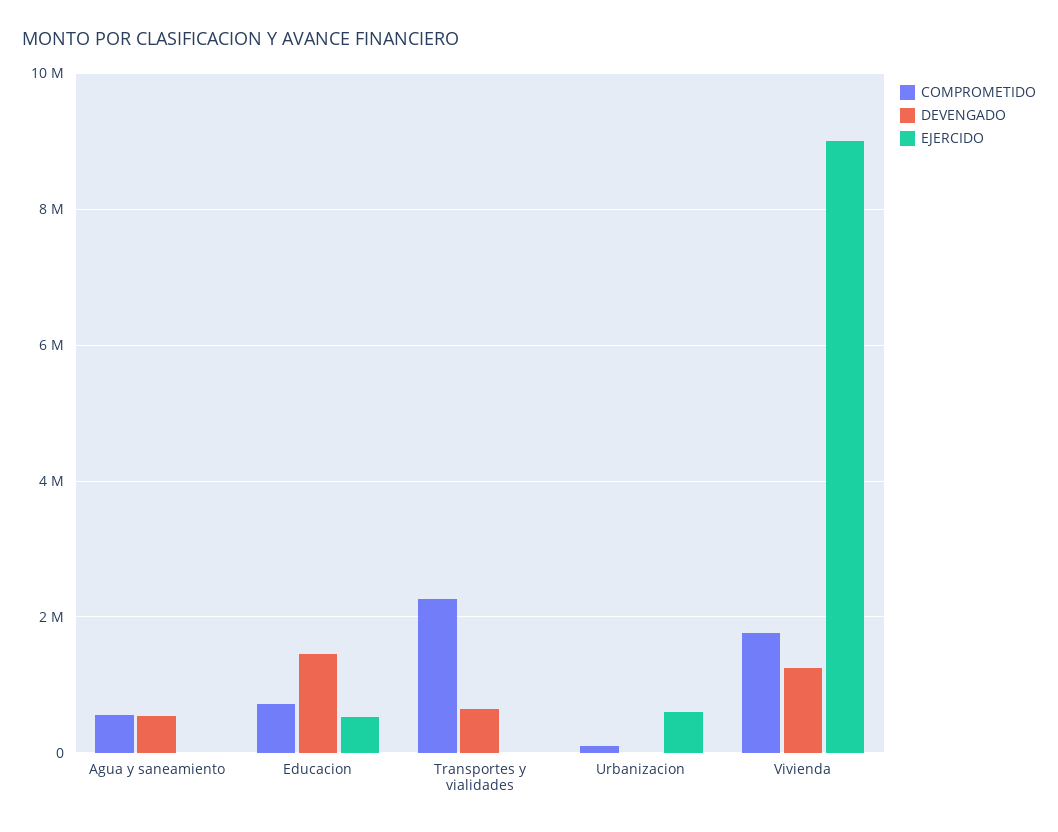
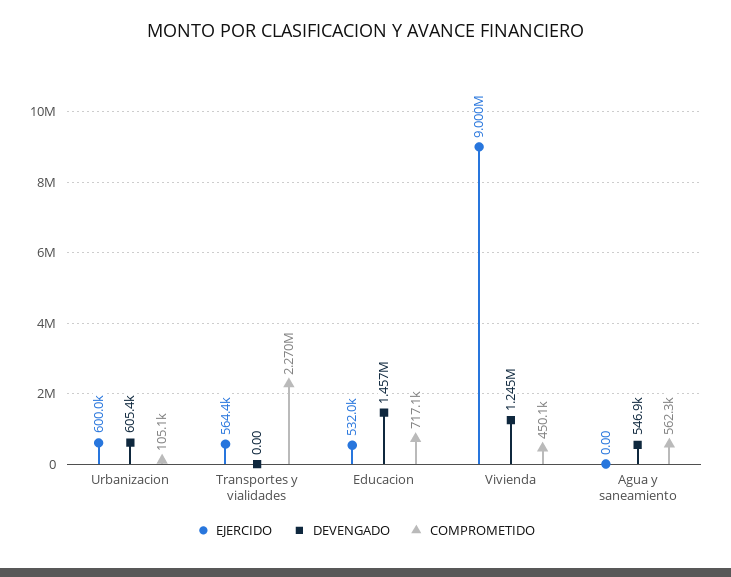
  {
    "COMPROMETIDO": {
      "Agua y saneamiento": 562300,
      "Educacion": 717100,
      "Transportes y vialidades": 2270000,
      "Urbanizacion": 105100,
-     "Vivienda": 1800000
+     "Vivienda": 450100
    },
    "DEVENGADO": {
      "Agua y saneamiento": 546900,
      "Educacion": 1457000,
-     "Transportes y vialidades": 600000,
+     "Transportes y vialidades": 0,
-     "Urbanizacion": 0,
+     "Urbanizacion": 605400,
      "Vivienda": 1245000
    },
    "EJERCIDO": {
      "Agua y saneamiento": 0,
      "Educacion": 532000,
-     "Transportes y vialidades": 0,
+     "Transportes y vialidades": 564400,
      "Urbanizacion": 600000,
      "Vivienda": 9000000
    }
  }

